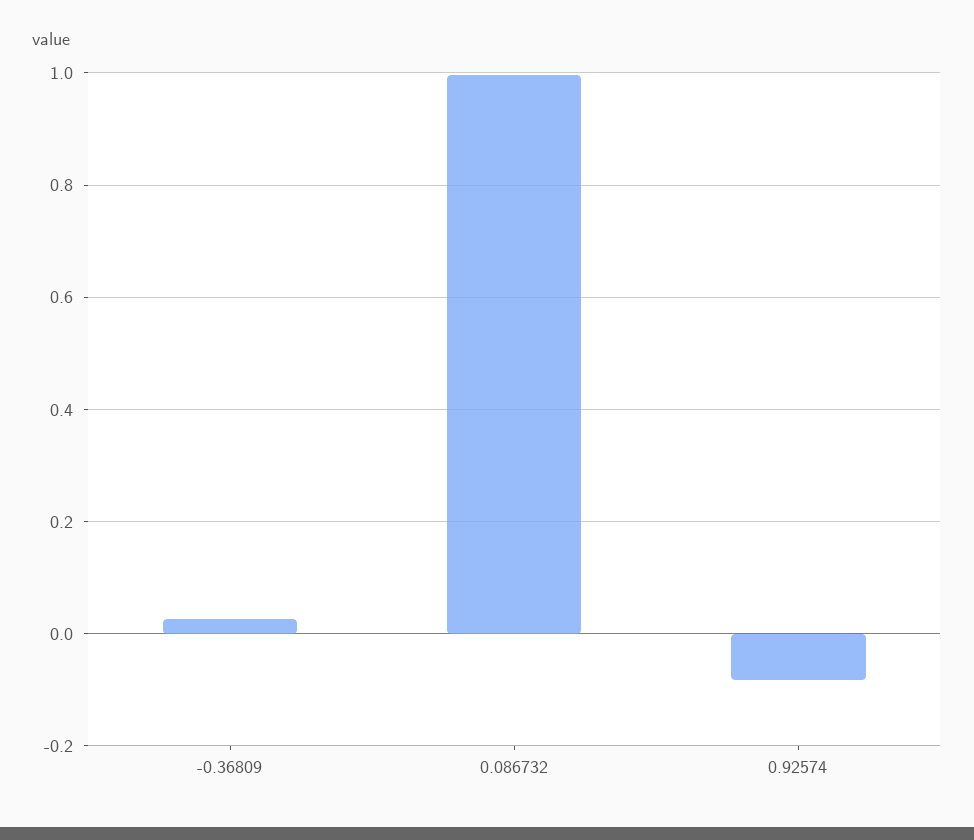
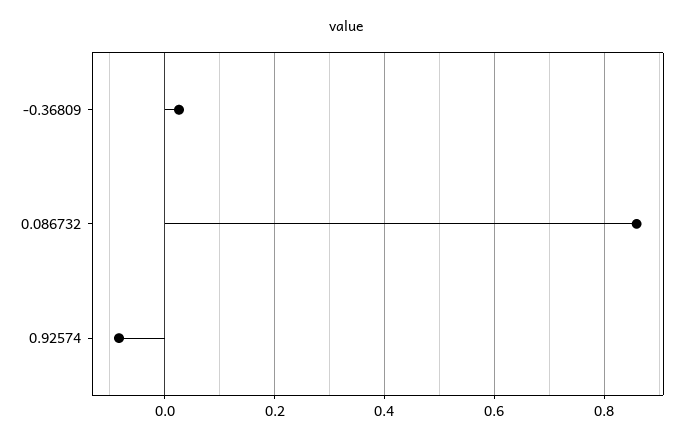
  {
    "-0.36809": 0.02,
-   "0.086732": 1,
+   "0.086732": 0.86,
    "0.92574": -0.08
  }

